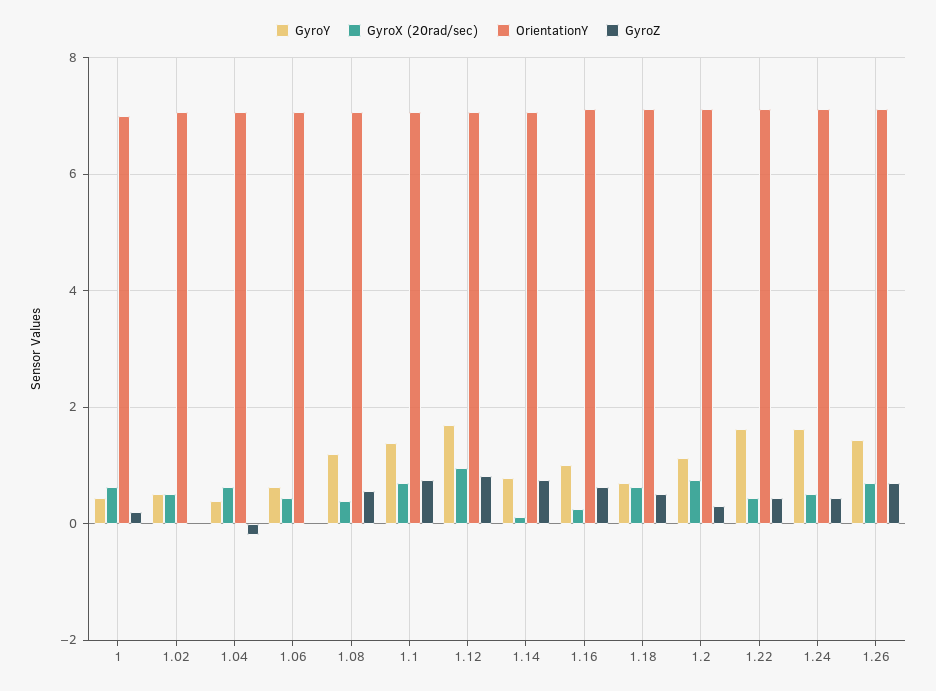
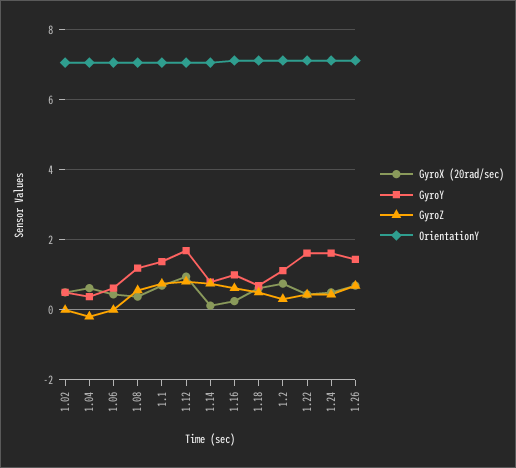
  {
    "GyroY": {
-     "1": 0.4,
      "1.02": 0.6,
      "1.04": 0.4,
      "1.06": 0.6,
      "1.08": 1.2,
      "1.1": 1.4,
      "1.12": 1.6,
      "1.14": 0.8,
      "1.16": 1,
      "1.18": 0.6,
      "1.2": 1.2,
      "1.22": 1.6,
      "1.24": 1.6,
      "1.26": 1.4
    },
    "GyroX (20rad/sec)": {
-     "1": 0.6,
      "1.02": 0.6,
      "1.04": 0.6,
      "1.06": 0.4,
      "1.08": 0.4,
      "1.1": 0.6,
      "1.12": 1,
      "1.14": 0.2,
      "1.16": 0.2,
      "1.18": 0.6,
      "1.2": 0.8,
      "1.22": 0.4,
      "1.24": 0.6,
      "1.26": 0.6
    },
    "OrientationY": {
-     "1": 7,
      "1.02": 7,
      "1.04": 7,
      "1.06": 7,
      "1.08": 7,
      "1.1": 7,
      "1.12": 7,
      "1.14": 7,
      "1.16": 7.2,
      "1.18": 7.2,
      "1.2": 7.2,
      "1.22": 7.2,
      "1.24": 7.2,
      "1.26": 7.2
    },
    "GyroZ": {
-     "1": 0.2,
      "1.02": 0,
      "1.04": -0.2,
      "1.06": 0,
      "1.08": 0.6,
      "1.1": 0.8,
      "1.12": 0.8,
      "1.14": 0.8,
      "1.16": 0.6,
      "1.18": 0.6,
      "1.2": 0.4,
      "1.22": 0.4,
      "1.24": 0.4,
      "1.26": 0.6
    }
  }

